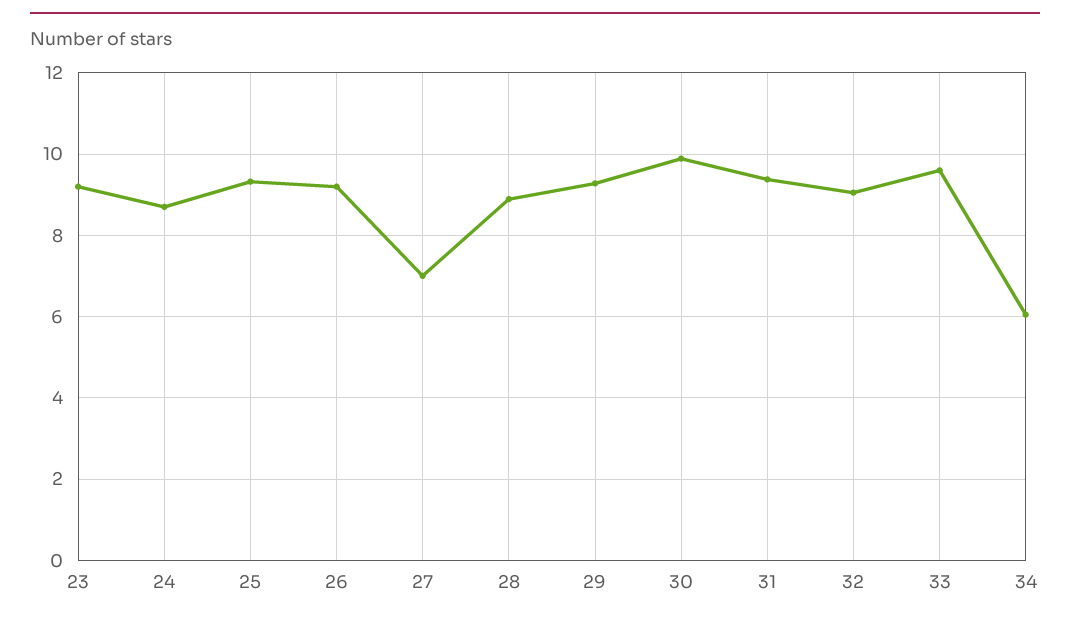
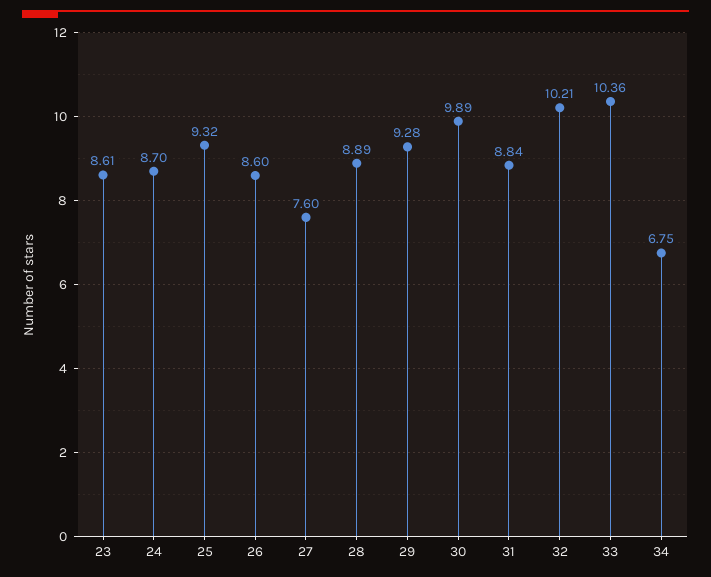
  {
-   "23": 9.2,
+   "23": 8.61,
    "24": 8.7,
    "25": 9.32,
-   "26": 9.2,
+   "26": 8.6,
-   "27": 7,
+   "27": 7.6,
    "28": 8.89,
    "29": 9.28,
    "30": 9.89,
-   "31": 9.4,
+   "31": 8.84,
-   "32": 9,
+   "32": 10.21,
-   "33": 9.6,
+   "33": 10.36,
-   "34": 6
+   "34": 6.75
  }

